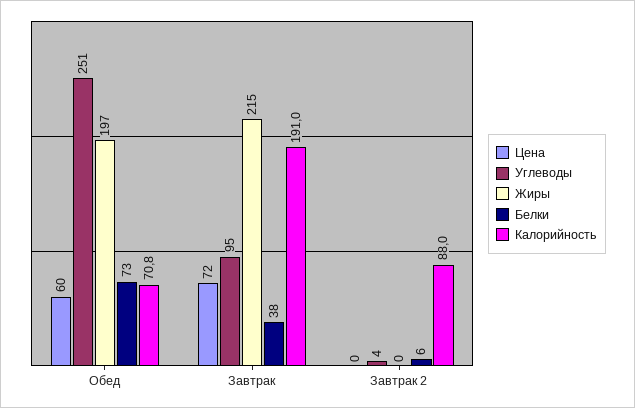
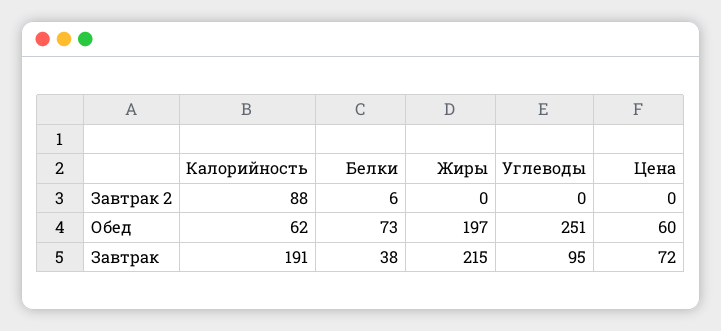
  {
    "Цена": {
      "Обед": 60,
      "Завтрак": 72,
      "Завтрак 2": 0
    },
    "Углеводы": {
      "Обед": 251,
      "Завтрак": 95,
-     "Завтрак 2": 4
+     "Завтрак 2": 0
    },
    "Жиры": {
      "Обед": 197,
      "Завтрак": 215,
      "Завтрак 2": 0
    },
    "Белки": {
      "Обед": 73,
      "Завтрак": 38,
      "Завтрак 2": 6
    },
    "Калорийность": {
-     "Обед": 70.8,
+     "Обед": 62,
      "Завтрак": 191,
      "Завтрак 2": 88
    }
  }

